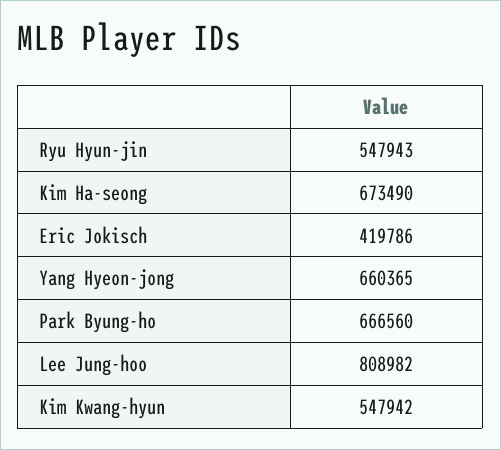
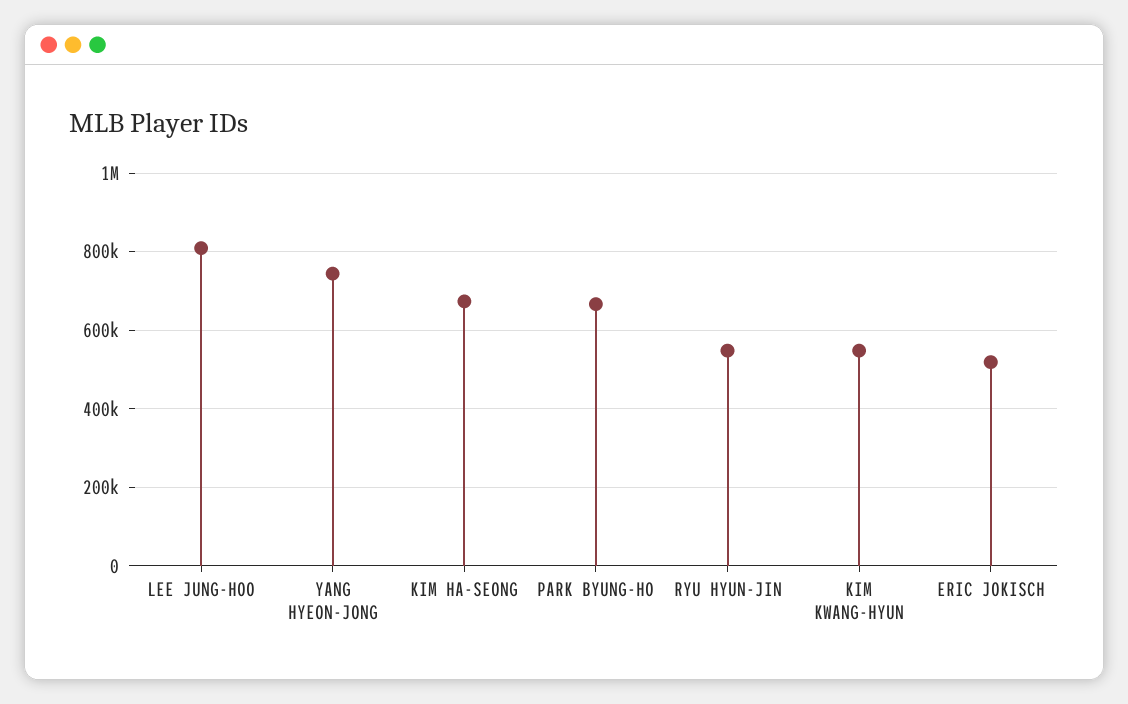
  {
    "Ryu Hyun-jin": 547943,
    "Kim Ha-seong": 673490,
-   "Eric Jokisch": 419786,
+   "Eric Jokisch": 520000,
-   "Yang Hyeon-jong": 660365,
+   "Yang Hyeon-jong": 740000,
    "Park Byung-ho": 666560,
    "Lee Jung-hoo": 808982,
    "Kim Kwang-hyun": 547942
  }

